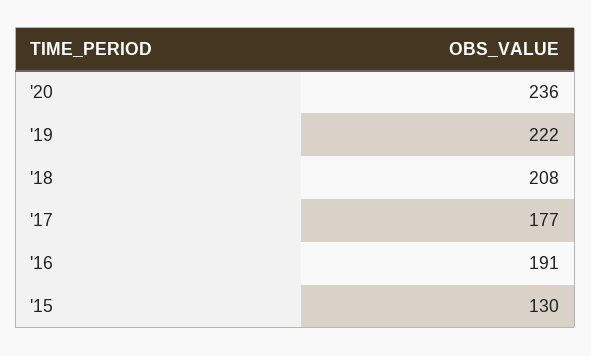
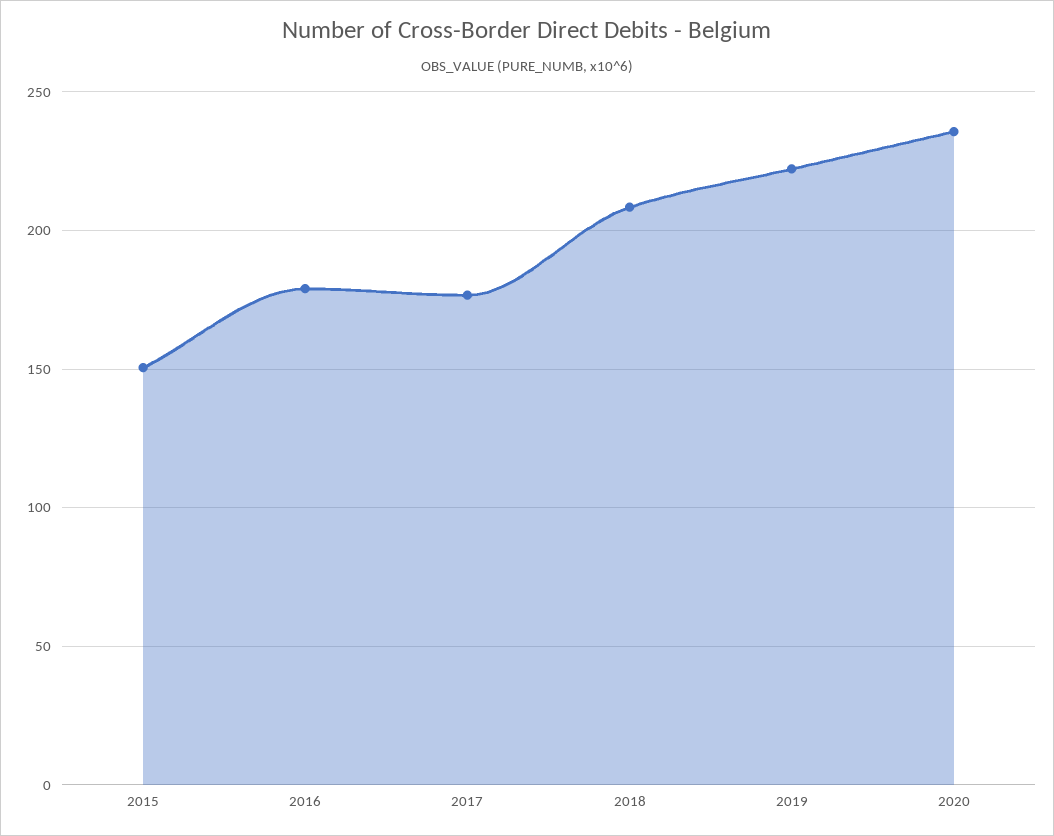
  {
    "'20": 236,
    "'19": 222,
    "'18": 208,
    "'17": 177,
-   "'16": 191,
+   "'16": 180,
-   "'15": 130
+   "'15": 150
  }

